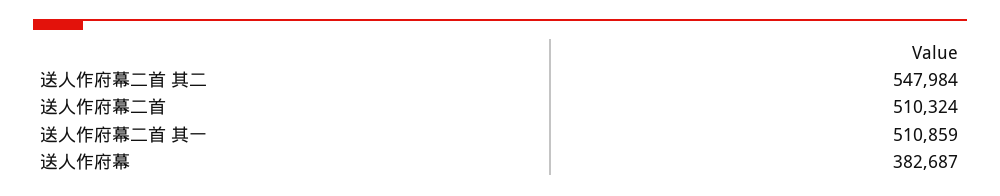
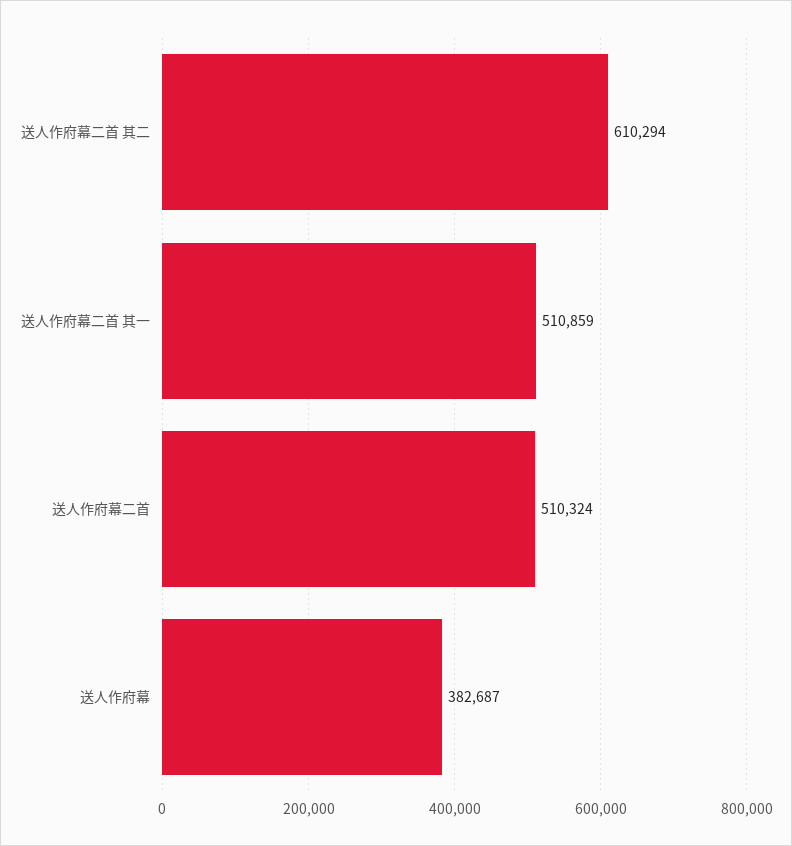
  {
-   "送人作府幕二首 其二": 547984,
+   "送人作府幕二首 其二": 610294,
    "送人作府幕二首": 510324,
    "送人作府幕二首 其一": 510859,
    "送人作府幕": 382687
  }

